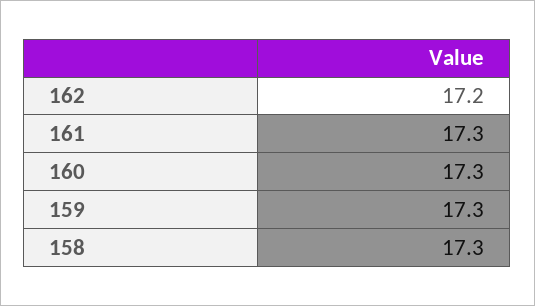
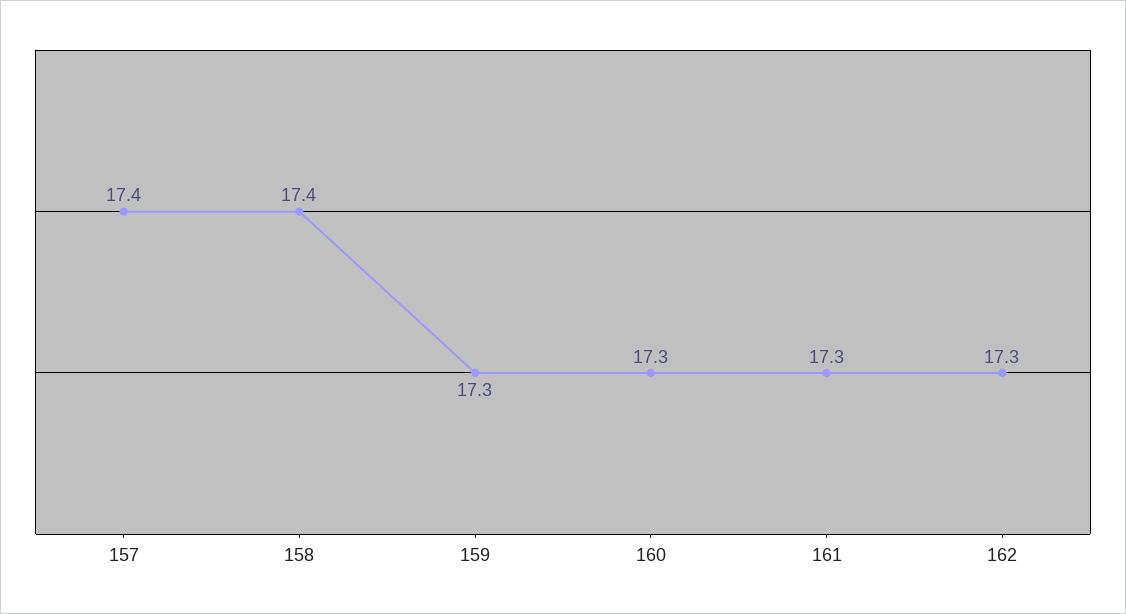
  {
-   "162": 17.2,
+   "162": 17.3,
    "161": 17.3,
    "160": 17.3,
    "159": 17.3,
-   "158": 17.3
+   "158": 17.4,
+   "157": 17.4
  }

